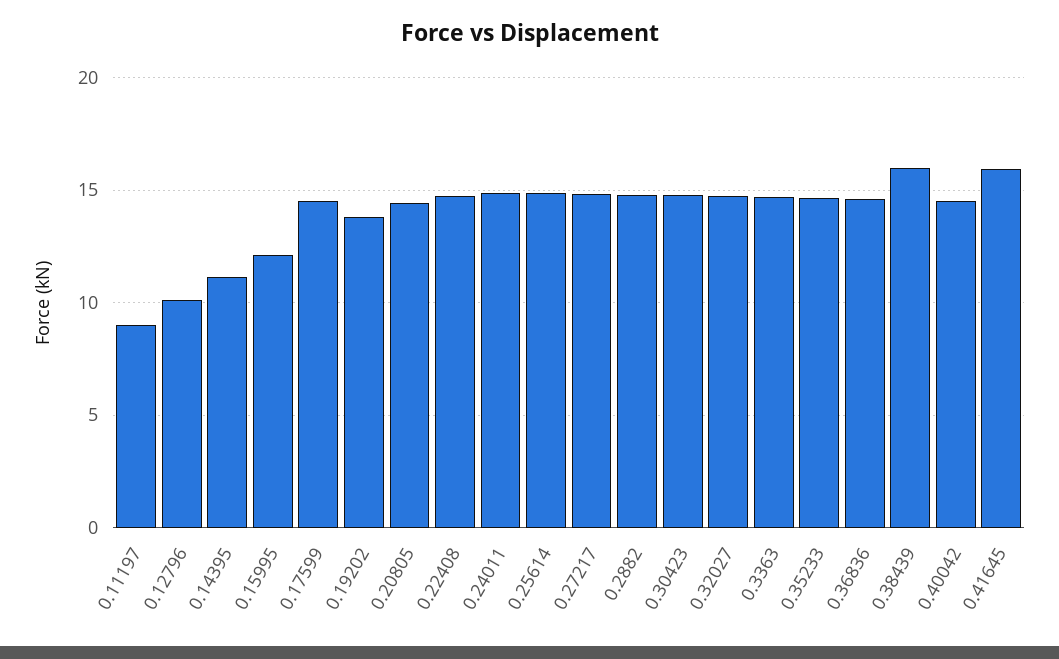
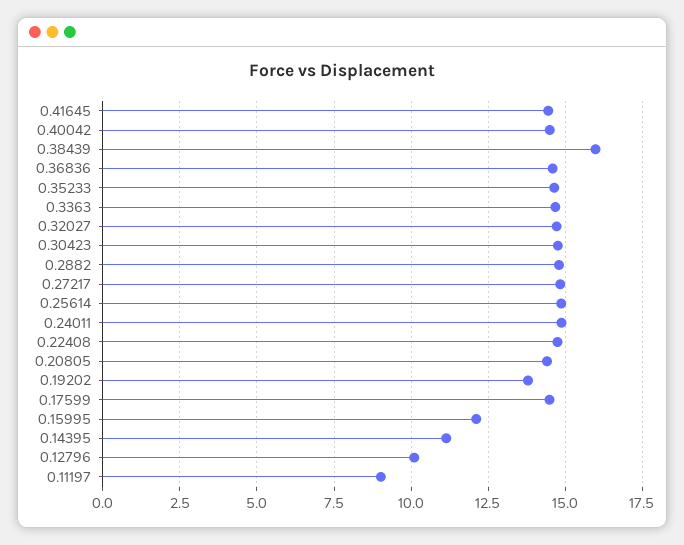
  {
    "0.11197": 9,
    "0.12796": 10,
    "0.14395": 11.25,
    "0.15995": 12,
    "0.17599": 14.5,
    "0.19202": 13.75,
    "0.20805": 14.5,
    "0.22408": 14.75,
    "0.24011": 15,
    "0.25614": 14.75,
    "0.27217": 14.75,
    "0.2882": 14.75,
    "0.30423": 14.75,
    "0.32027": 14.75,
    "0.3363": 14.75,
    "0.35233": 14.75,
    "0.36836": 14.5,
    "0.38439": 16,
    "0.40042": 14.5,
-   "0.41645": 16
+   "0.41645": 14.5
  }

